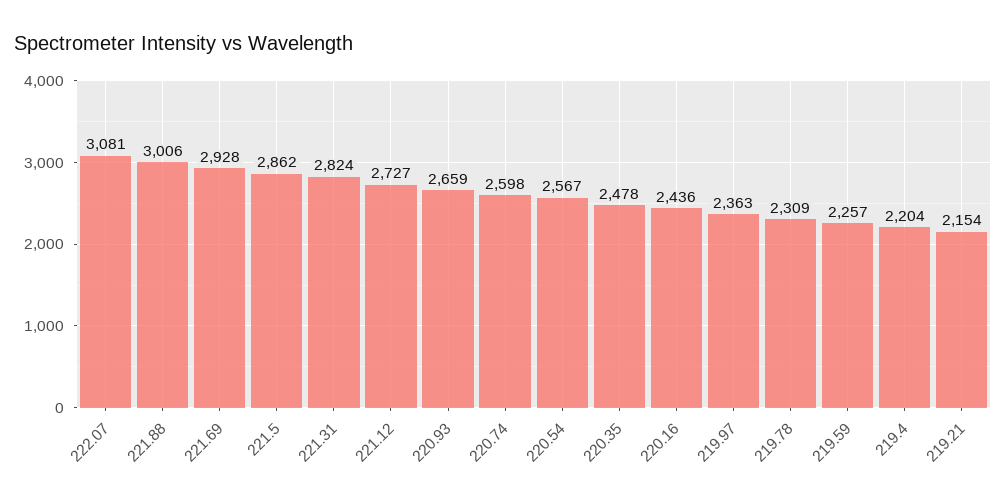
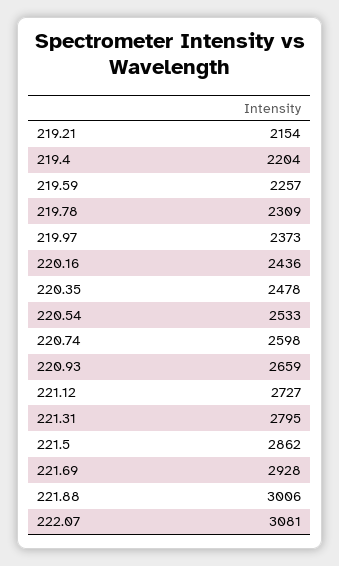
  {
    "222.07": 3081,
    "221.88": 3006,
    "221.69": 2928,
    "221.5": 2862,
-   "221.31": 2824,
+   "221.31": 2795,
    "221.12": 2727,
    "220.93": 2659,
    "220.74": 2598,
-   "220.54": 2567,
+   "220.54": 2533,
    "220.35": 2478,
    "220.16": 2436,
-   "219.97": 2363,
+   "219.97": 2373,
    "219.78": 2309,
    "219.59": 2257,
    "219.4": 2204,
    "219.21": 2154
  }

